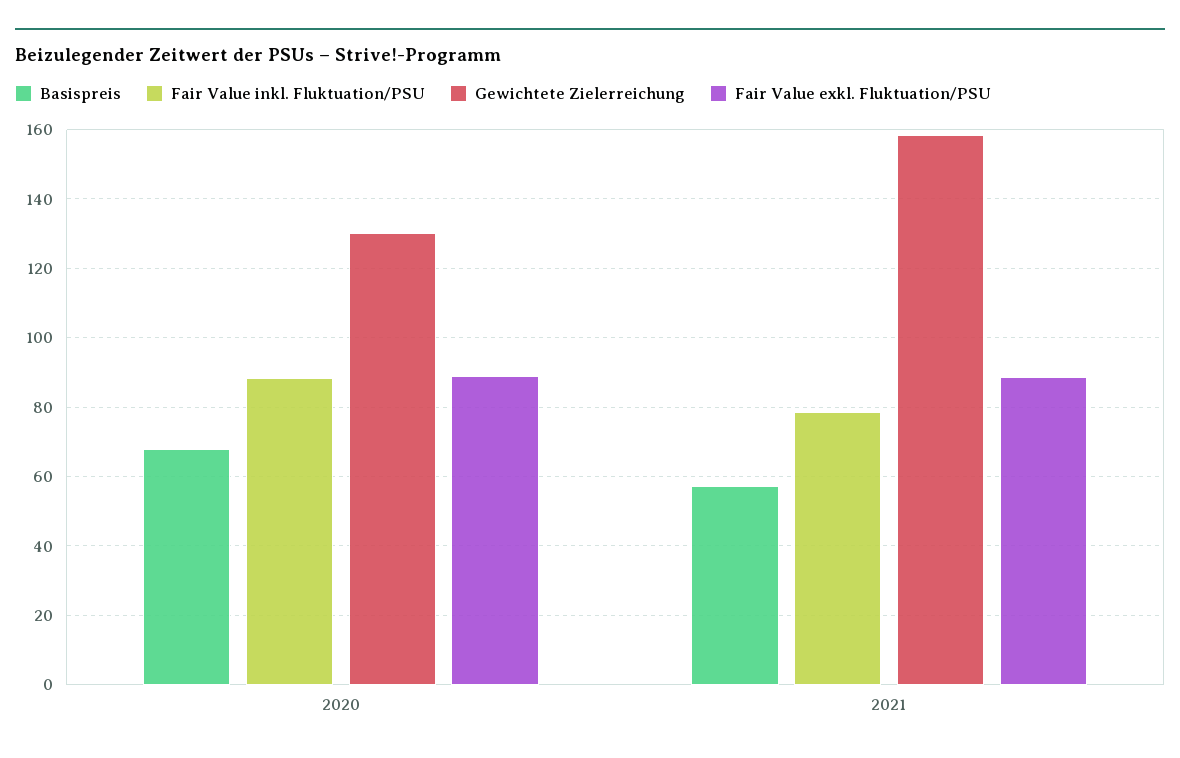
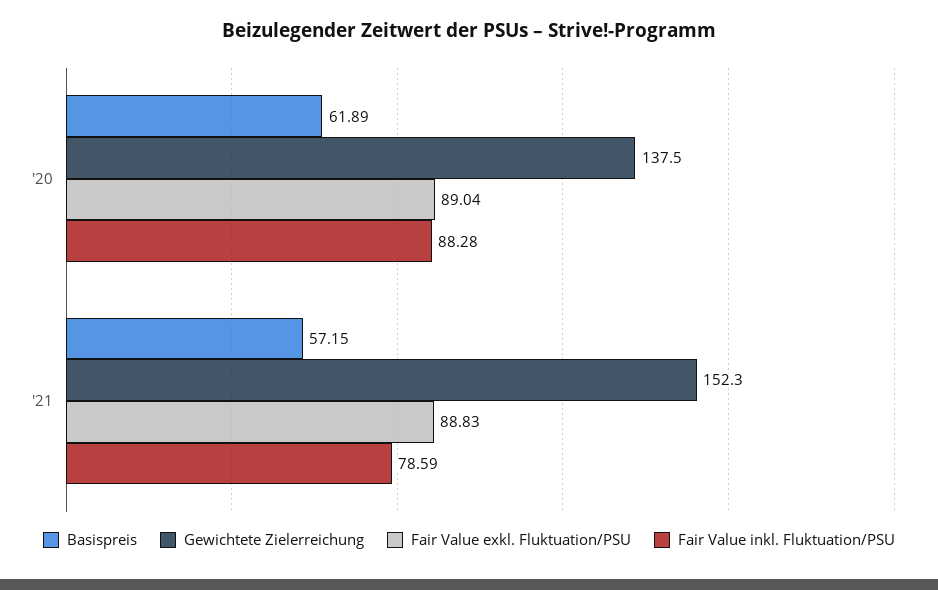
  {
    "Basispreis": {
-     "2020": 68,
+     "2020": 61.89,
      "2021": 57.15
    },
    "Fair Value inkl. Fluktuation/PSU": {
      "2020": 88.28,
      "2021": 78.59
    },
    "Gewichtete Zielerreichung": {
-     "2020": 130,
+     "2020": 137.5,
-     "2021": 158
+     "2021": 152.3
    },
    "Fair Value exkl. Fluktuation/PSU": {
      "2020": 89.04,
      "2021": 88.83
    }
  }

